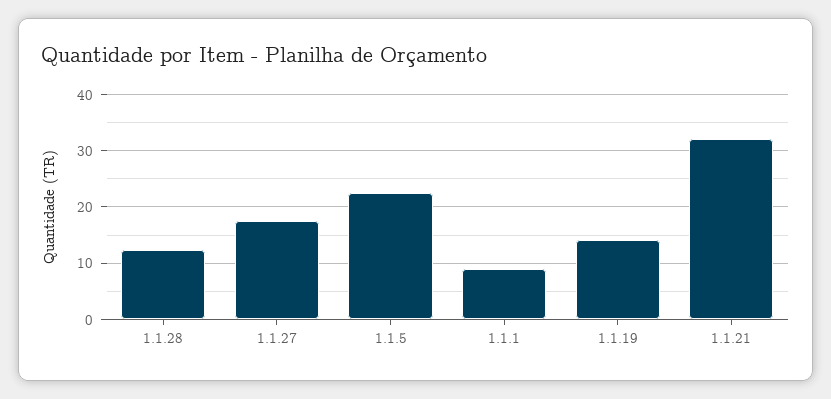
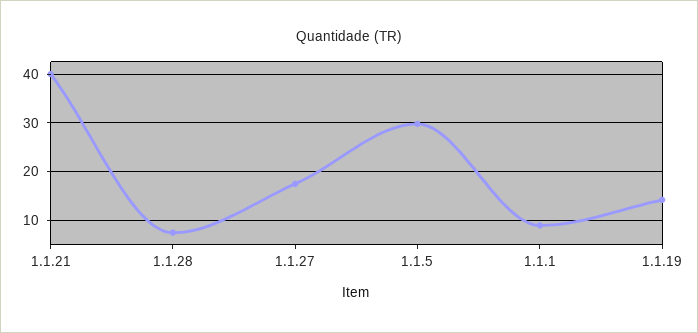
  {
-   "1.1.28": 12,
+   "1.1.28": 8,
    "1.1.27": 18,
-   "1.1.5": 22,
+   "1.1.5": 30,
    "1.1.1": 10,
    "1.1.19": 14,
-   "1.1.21": 32
+   "1.1.21": 40
  }

